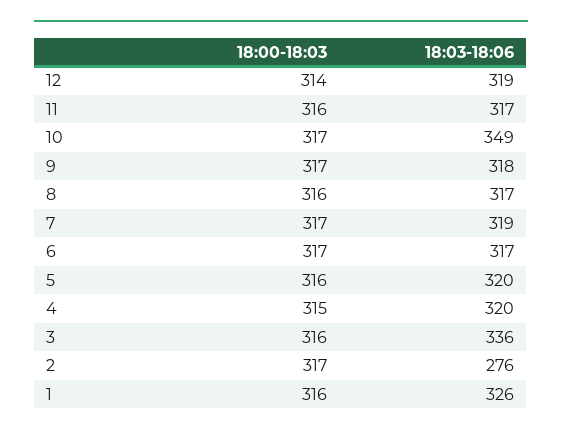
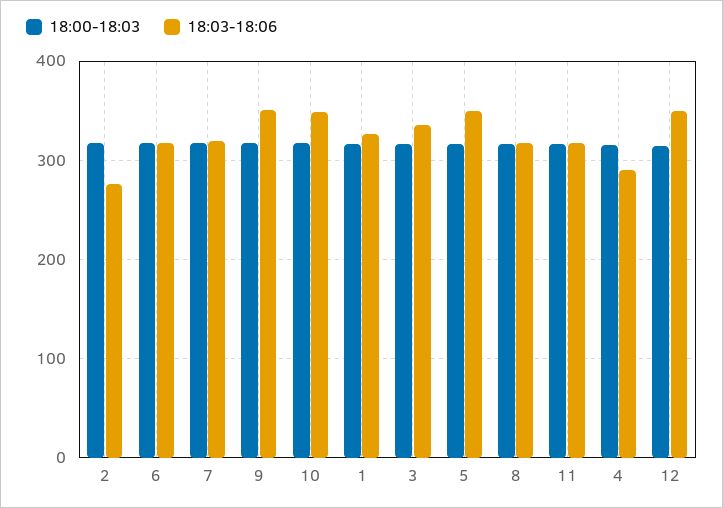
  {
    "18:00-18:03": {
      "12": 314,
      "11": 316,
      "10": 317,
      "9": 317,
      "8": 316,
      "7": 317,
      "6": 317,
      "5": 316,
      "4": 315,
      "3": 316,
      "2": 317,
      "1": 316
    },
    "18:03-18:06": {
-     "12": 319,
+     "12": 350,
      "11": 317,
      "10": 349,
-     "9": 318,
+     "9": 350,
      "8": 317,
      "7": 319,
      "6": 317,
-     "5": 320,
+     "5": 350,
-     "4": 320,
+     "4": 290,
      "3": 336,
      "2": 276,
      "1": 326
    }
  }

